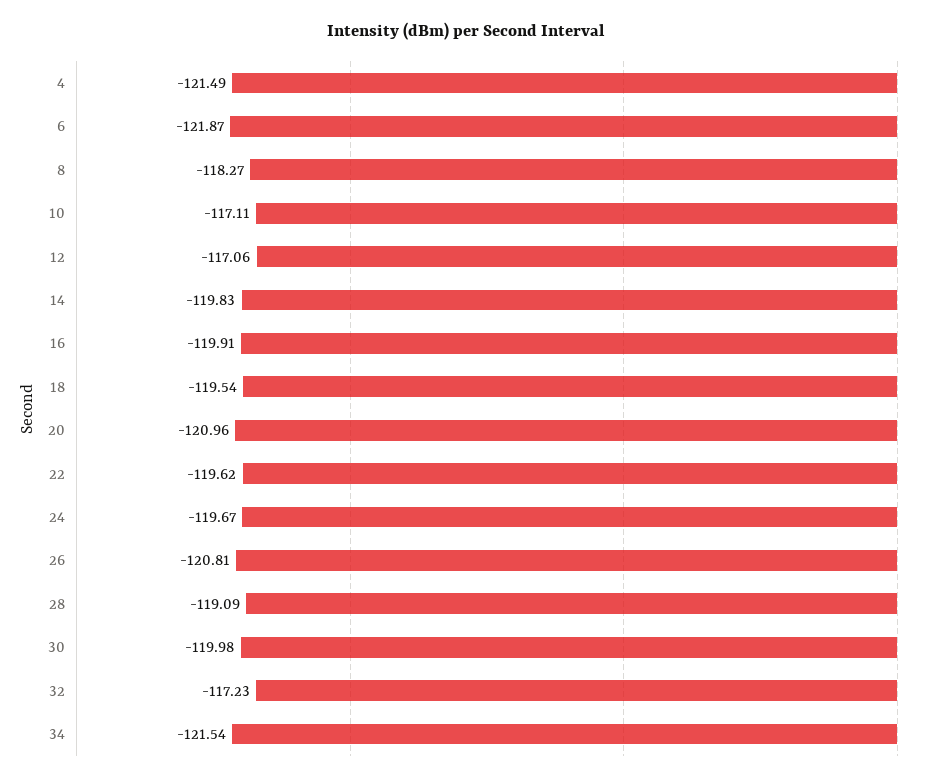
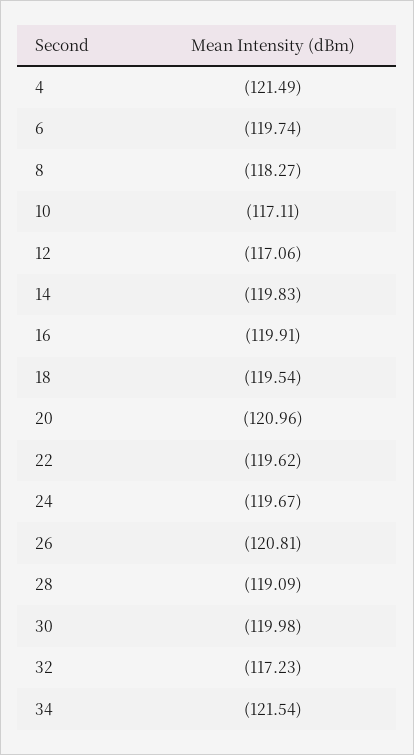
  {
    "4": -121.49,
-   "6": -121.87,
+   "6": -119.74,
    "8": -118.27,
    "10": -117.11,
    "12": -117.06,
    "14": -119.83,
    "16": -119.91,
    "18": -119.54,
    "20": -120.96,
    "22": -119.62,
    "24": -119.67,
    "26": -120.81,
    "28": -119.09,
    "30": -119.98,
    "32": -117.23,
    "34": -121.54
  }

